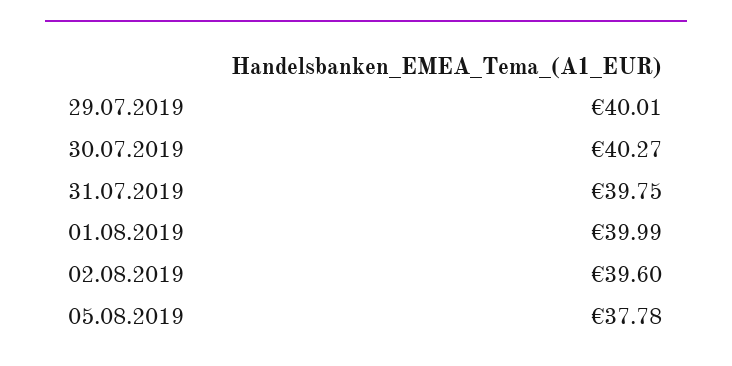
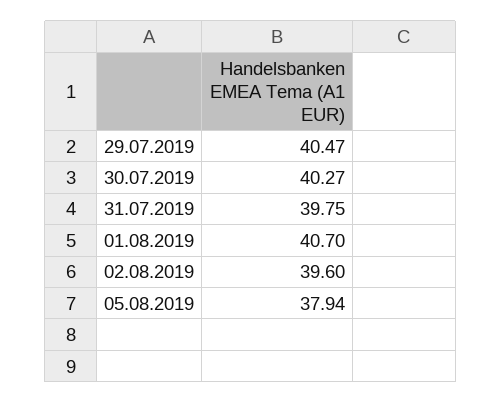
  {
-   "29.07.2019": 40.01,
+   "29.07.2019": 40.47,
    "30.07.2019": 40.27,
    "31.07.2019": 39.75,
-   "01.08.2019": 39.99,
+   "01.08.2019": 40.7,
    "02.08.2019": 39.6,
-   "05.08.2019": 37.78
+   "05.08.2019": 37.94
  }

